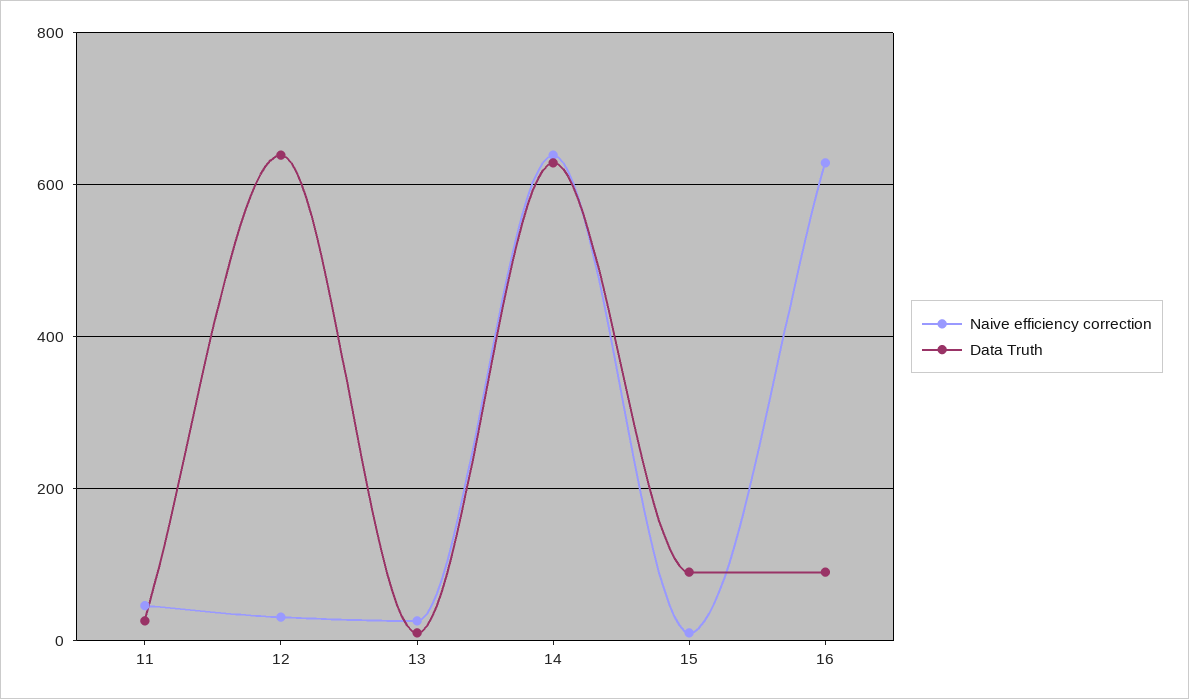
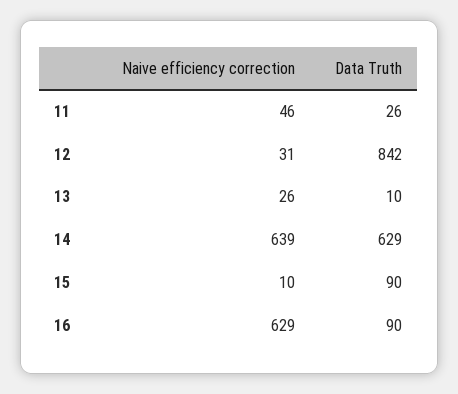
  {
    "Naive efficiency correction": {
      "11": 46,
      "12": 31,
      "13": 26,
      "14": 639,
      "15": 10,
      "16": 629
    },
    "Data Truth": {
      "11": 26,
-     "12": 640,
+     "12": 842,
      "13": 10,
      "14": 629,
      "15": 90,
      "16": 90
    }
  }

